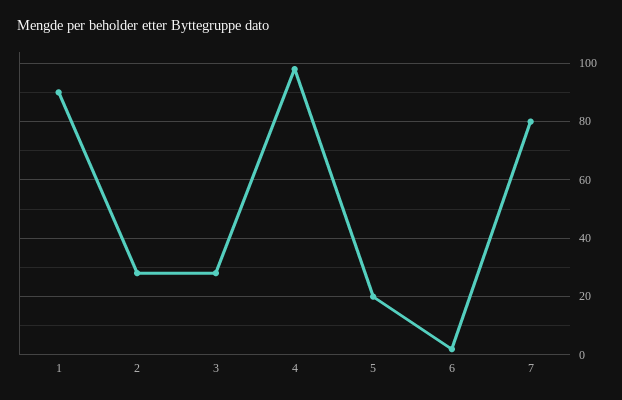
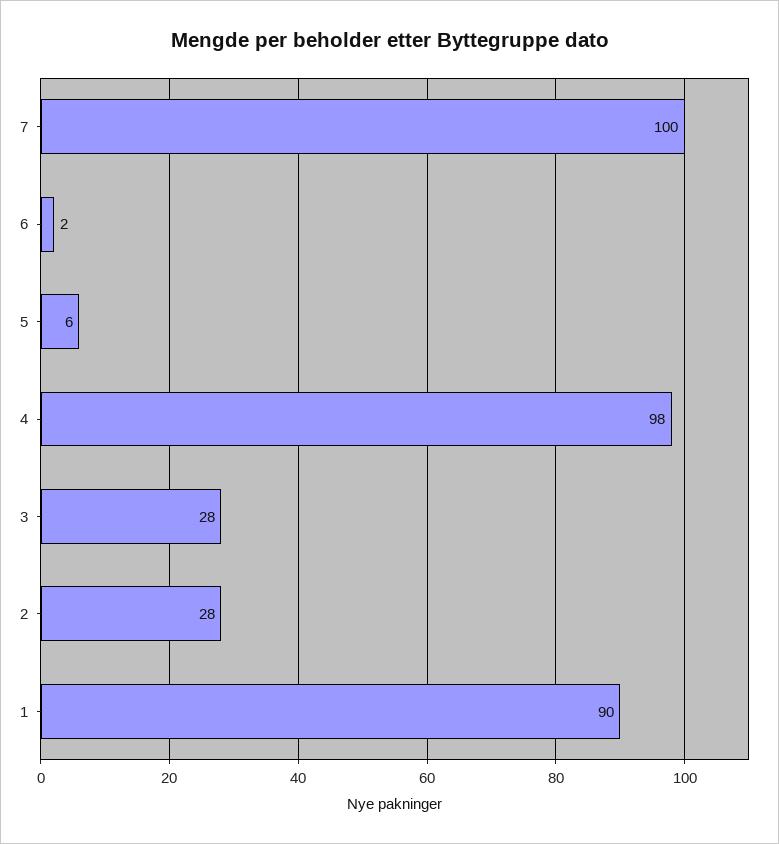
  {
    "1": 90,
    "2": 28,
    "3": 28,
    "4": 98,
-   "5": 20,
+   "5": 6,
    "6": 2,
-   "7": 80
+   "7": 100
  }

